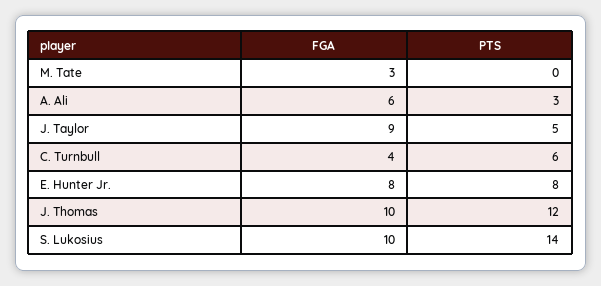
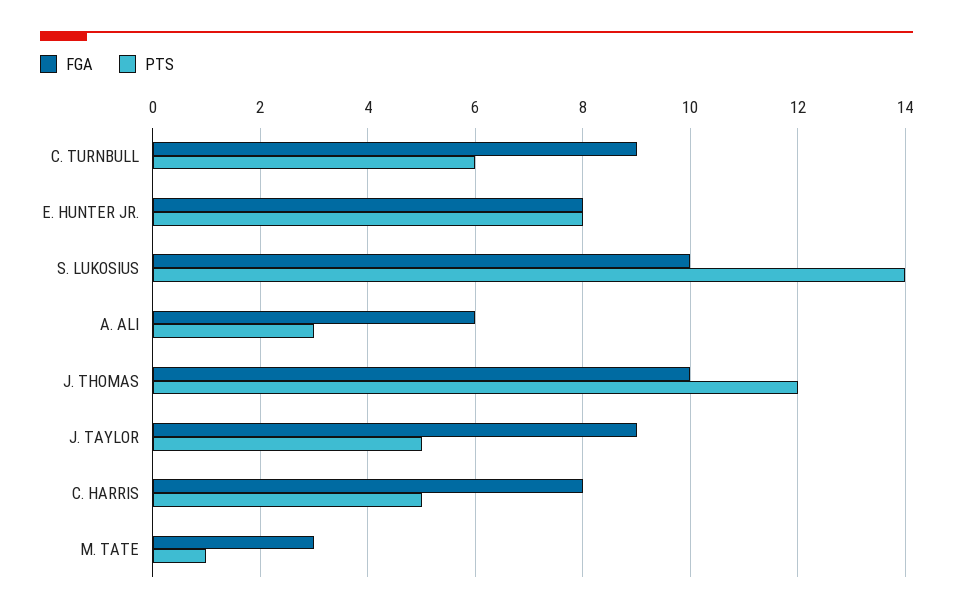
  {
    "FGA": {
      "M. Tate": 3,
      "A. Ali": 6,
      "J. Taylor": 9,
-     "C. Turnbull": 4,
+     "C. Turnbull": 9,
      "E. Hunter Jr.": 8,
      "J. Thomas": 10,
-     "S. Lukosius": 10
+     "S. Lukosius": 10,
+     "C. HARRIS": 8
    },
    "PTS": {
-     "M. Tate": 0,
+     "M. Tate": 1,
      "A. Ali": 3,
      "J. Taylor": 5,
      "C. Turnbull": 6,
      "E. Hunter Jr.": 8,
      "J. Thomas": 12,
-     "S. Lukosius": 14
+     "S. Lukosius": 14,
+     "C. HARRIS": 5
    }
  }

